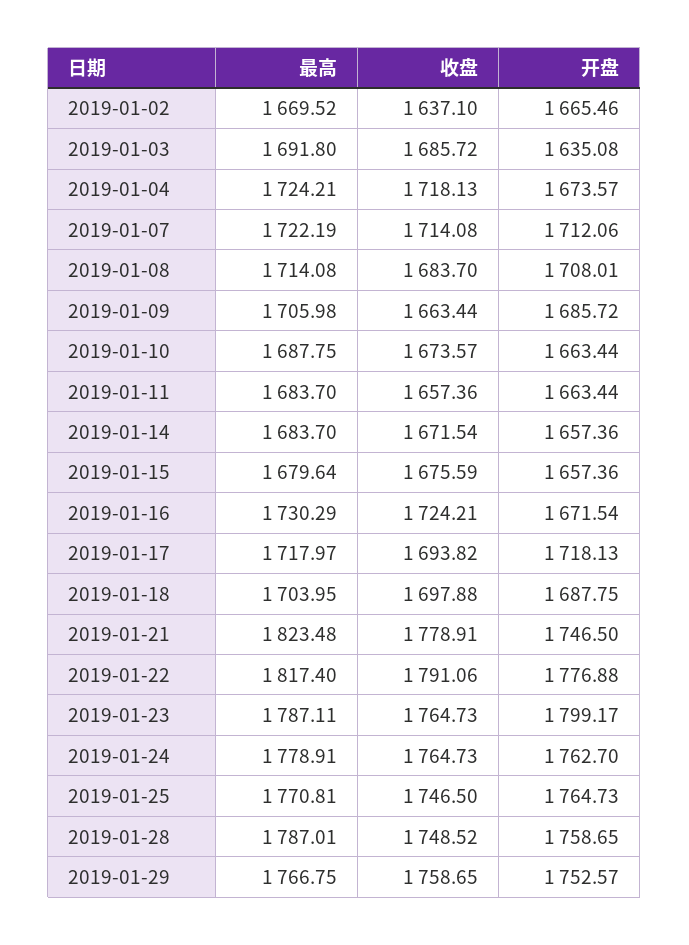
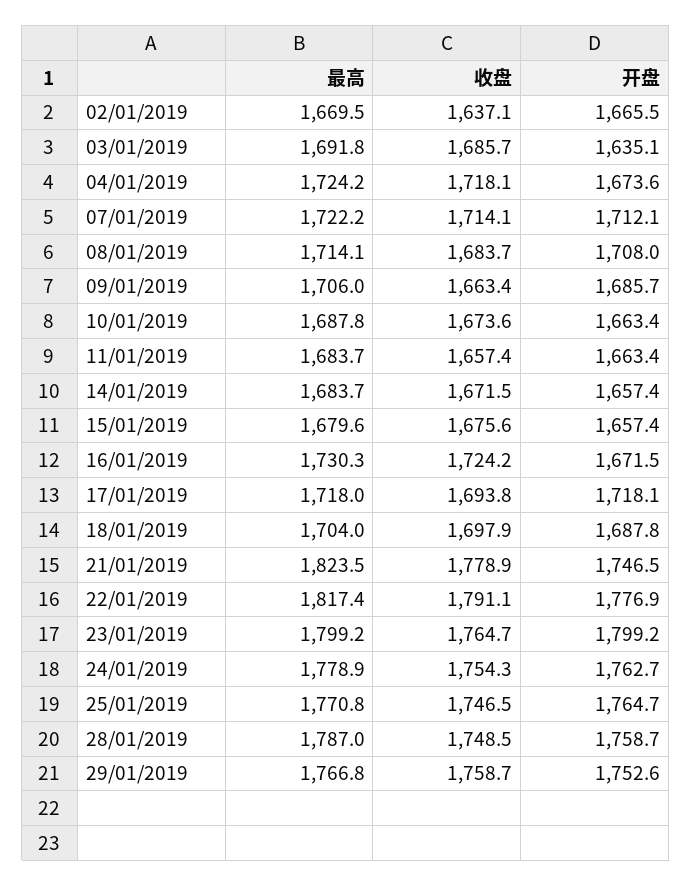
  {
    "最高": {
      "2019-01-02": 1669.52,
      "2019-01-03": 1691.8,
      "2019-01-04": 1724.21,
      "2019-01-07": 1722.19,
      "2019-01-08": 1714.08,
      "2019-01-09": 1705.98,
      "2019-01-10": 1687.75,
      "2019-01-11": 1683.7,
      "2019-01-14": 1683.7,
      "2019-01-15": 1679.64,
      "2019-01-16": 1730.29,
      "2019-01-17": 1717.97,
      "2019-01-18": 1703.95,
      "2019-01-21": 1823.48,
      "2019-01-22": 1817.4,
-     "2019-01-23": 1787.11,
+     "2019-01-23": 1799.2,
      "2019-01-24": 1778.91,
      "2019-01-25": 1770.81,
      "2019-01-28": 1787.01,
      "2019-01-29": 1766.75
    },
    "收盘": {
      "2019-01-02": 1637.1,
      "2019-01-03": 1685.72,
      "2019-01-04": 1718.13,
      "2019-01-07": 1714.08,
      "2019-01-08": 1683.7,
      "2019-01-09": 1663.44,
      "2019-01-10": 1673.57,
      "2019-01-11": 1657.36,
      "2019-01-14": 1671.54,
      "2019-01-15": 1675.59,
      "2019-01-16": 1724.21,
      "2019-01-17": 1693.82,
      "2019-01-18": 1697.88,
      "2019-01-21": 1778.91,
      "2019-01-22": 1791.06,
      "2019-01-23": 1764.73,
-     "2019-01-24": 1764.73,
+     "2019-01-24": 1754.3,
      "2019-01-25": 1746.5,
      "2019-01-28": 1748.52,
      "2019-01-29": 1758.65
    },
    "开盘": {
      "2019-01-02": 1665.46,
      "2019-01-03": 1635.08,
      "2019-01-04": 1673.57,
      "2019-01-07": 1712.06,
      "2019-01-08": 1708.01,
      "2019-01-09": 1685.72,
      "2019-01-10": 1663.44,
      "2019-01-11": 1663.44,
      "2019-01-14": 1657.36,
      "2019-01-15": 1657.36,
      "2019-01-16": 1671.54,
      "2019-01-17": 1718.13,
      "2019-01-18": 1687.75,
      "2019-01-21": 1746.5,
      "2019-01-22": 1776.88,
      "2019-01-23": 1799.17,
      "2019-01-24": 1762.7,
      "2019-01-25": 1764.73,
      "2019-01-28": 1758.65,
      "2019-01-29": 1752.57
    }
  }

